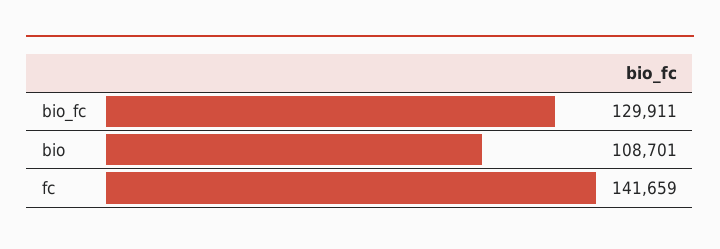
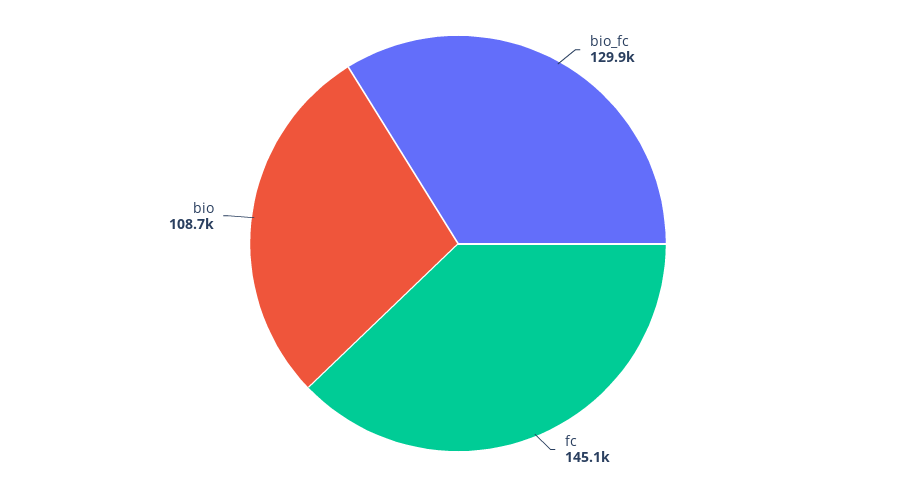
  {
    "bio_fc": 129911,
    "bio": 108701,
-   "fc": 141659
+   "fc": 145100
  }

